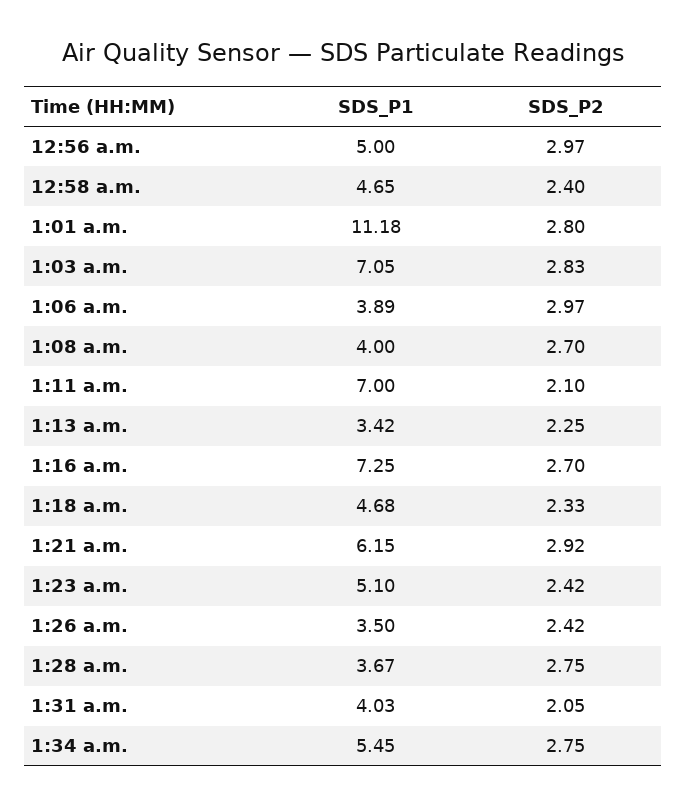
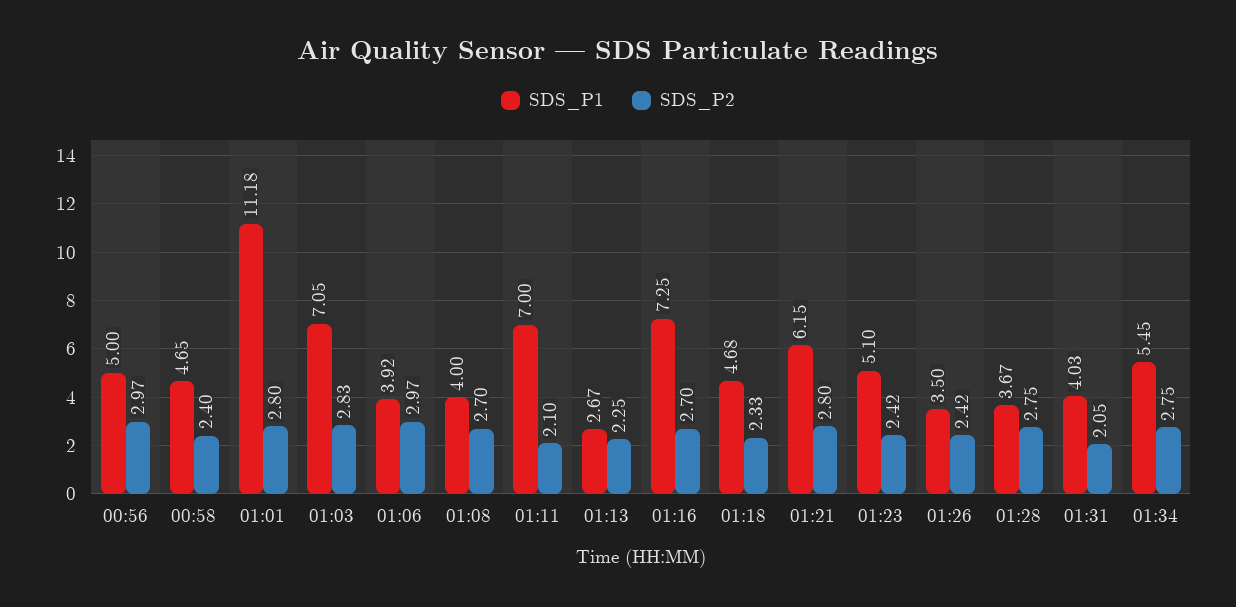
  {
    "SDS_P1": {
      "12:56 a.m.": 5,
      "12:58 a.m.": 4.65,
      "1:01 a.m.": 11.18,
      "1:03 a.m.": 7.05,
-     "1:06 a.m.": 3.89,
+     "1:06 a.m.": 3.92,
      "1:08 a.m.": 4,
      "1:11 a.m.": 7,
-     "1:13 a.m.": 3.42,
+     "1:13 a.m.": 2.67,
      "1:16 a.m.": 7.25,
      "1:18 a.m.": 4.68,
      "1:21 a.m.": 6.15,
      "1:23 a.m.": 5.1,
      "1:26 a.m.": 3.5,
      "1:28 a.m.": 3.67,
      "1:31 a.m.": 4.03,
      "1:34 a.m.": 5.45
    },
    "SDS_P2": {
      "12:56 a.m.": 2.97,
      "12:58 a.m.": 2.4,
      "1:01 a.m.": 2.8,
      "1:03 a.m.": 2.83,
      "1:06 a.m.": 2.97,
      "1:08 a.m.": 2.7,
      "1:11 a.m.": 2.1,
      "1:13 a.m.": 2.25,
      "1:16 a.m.": 2.7,
      "1:18 a.m.": 2.33,
-     "1:21 a.m.": 2.92,
+     "1:21 a.m.": 2.8,
      "1:23 a.m.": 2.42,
      "1:26 a.m.": 2.42,
      "1:28 a.m.": 2.75,
      "1:31 a.m.": 2.05,
      "1:34 a.m.": 2.75
    }
  }

